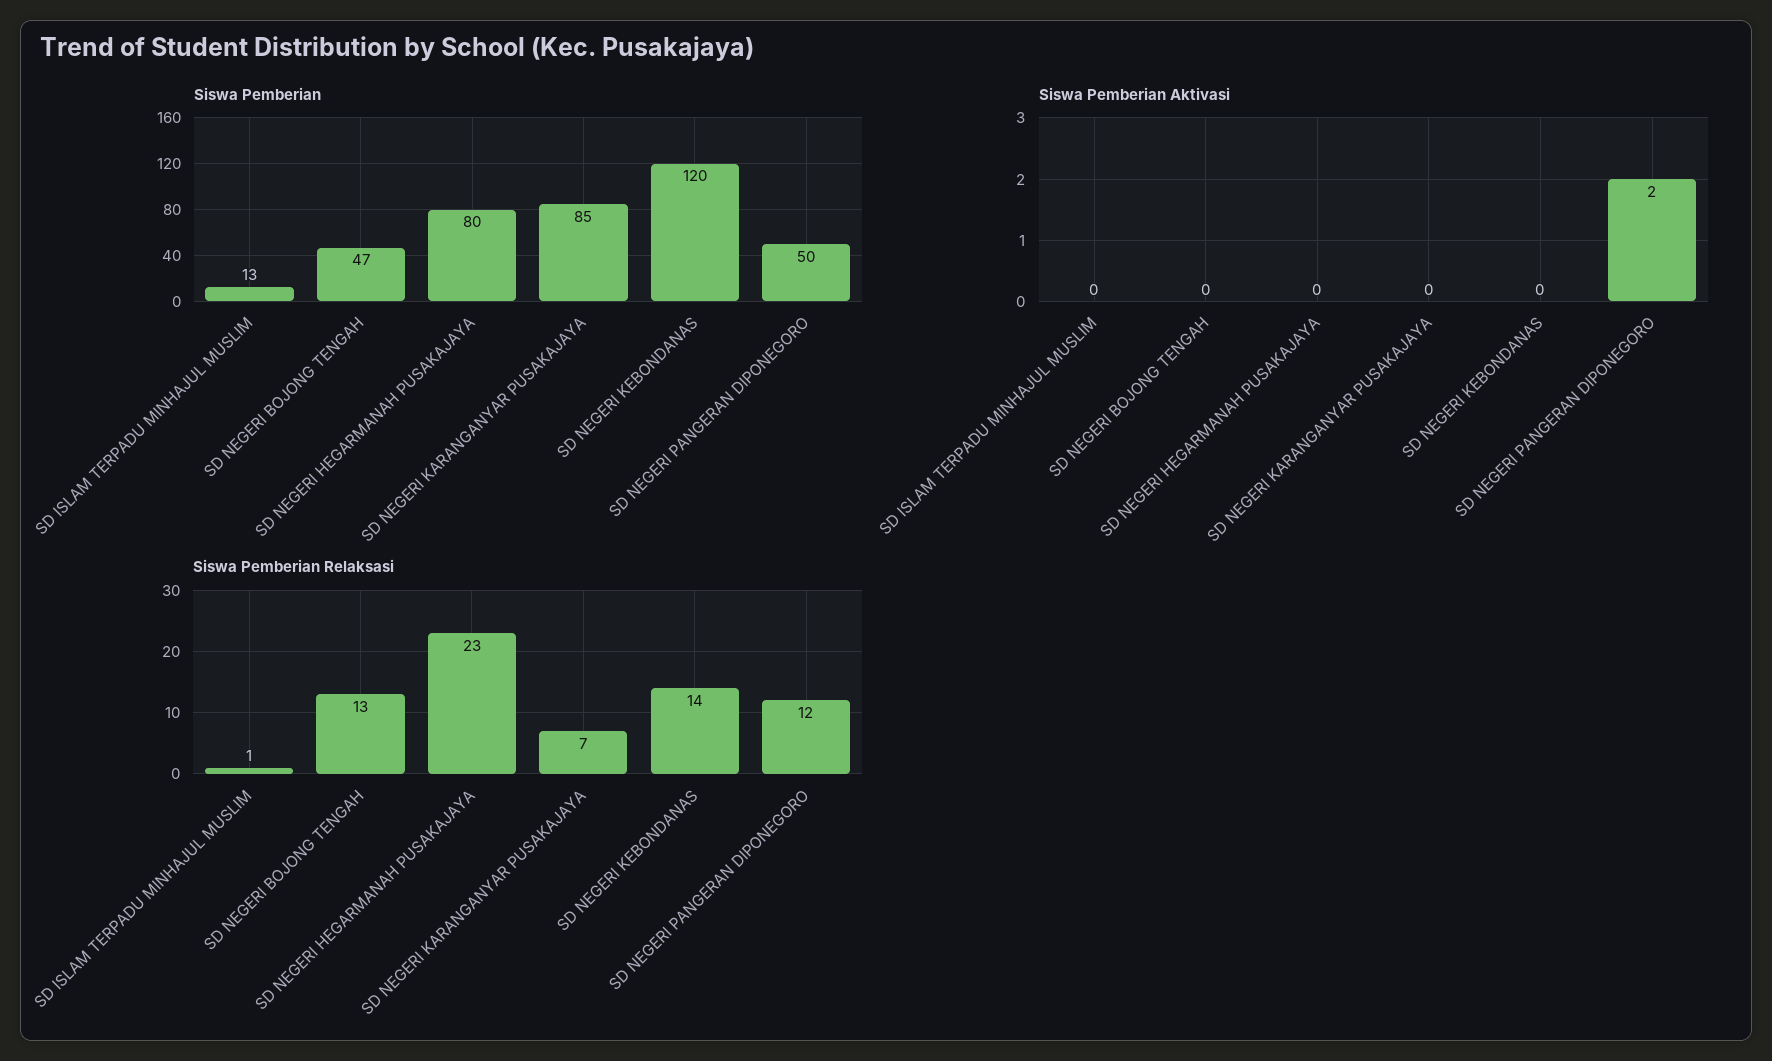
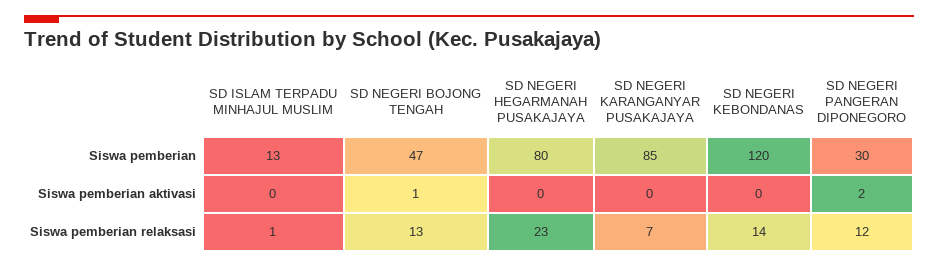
  {
    "Siswa Pemberian": {
      "SD ISLAM TERPADU MINHAJUL MUSLIM": 13,
      "SD NEGERI BOJONG TENGAH": 47,
      "SD NEGERI HEGARMANAH PUSAKAJAYA": 80,
      "SD NEGERI KARANGANYAR PUSAKAJAYA": 85,
      "SD NEGERI KEBONDANAS": 120,
-     "SD NEGERI PANGERAN DIPONEGORO": 50
+     "SD NEGERI PANGERAN DIPONEGORO": 30
    },
    "Siswa Pemberian Aktivasi": {
      "SD ISLAM TERPADU MINHAJUL MUSLIM": 0,
-     "SD NEGERI BOJONG TENGAH": 0,
+     "SD NEGERI BOJONG TENGAH": 1,
      "SD NEGERI HEGARMANAH PUSAKAJAYA": 0,
      "SD NEGERI KARANGANYAR PUSAKAJAYA": 0,
      "SD NEGERI KEBONDANAS": 0,
      "SD NEGERI PANGERAN DIPONEGORO": 2
    },
    "Siswa Pemberian Relaksasi": {
      "SD ISLAM TERPADU MINHAJUL MUSLIM": 1,
      "SD NEGERI BOJONG TENGAH": 13,
      "SD NEGERI HEGARMANAH PUSAKAJAYA": 23,
      "SD NEGERI KARANGANYAR PUSAKAJAYA": 7,
      "SD NEGERI KEBONDANAS": 14,
      "SD NEGERI PANGERAN DIPONEGORO": 12
    }
  }

